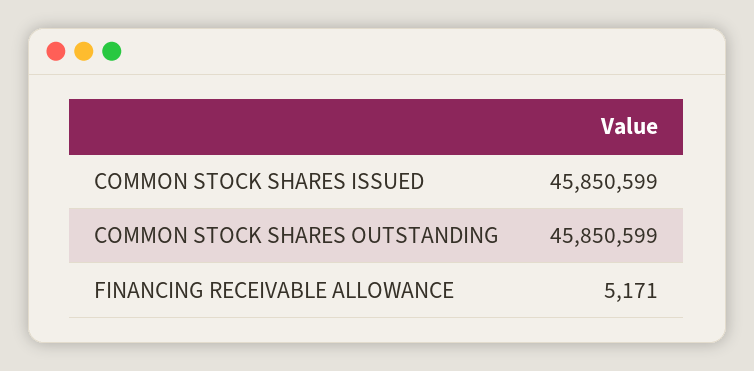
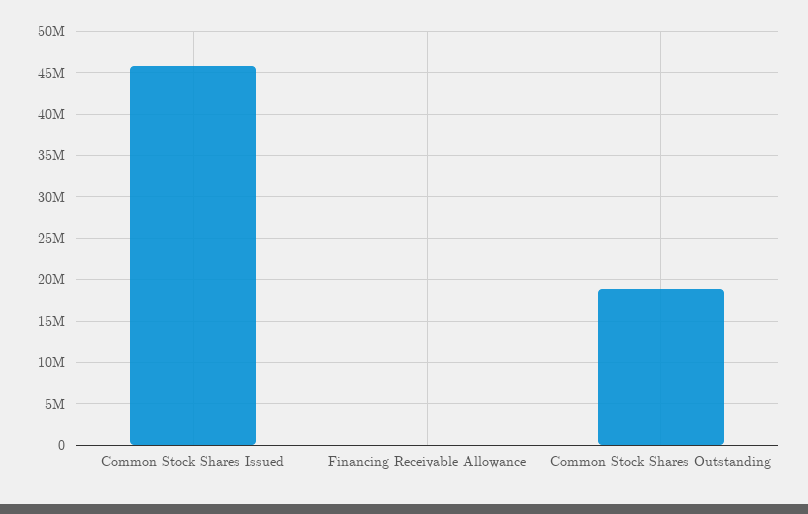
  {
    "COMMON STOCK SHARES ISSUED": 45850599,
-   "COMMON STOCK SHARES OUTSTANDING": 45850599,
+   "COMMON STOCK SHARES OUTSTANDING": 19000000,
    "FINANCING RECEIVABLE ALLOWANCE": 5171
  }

